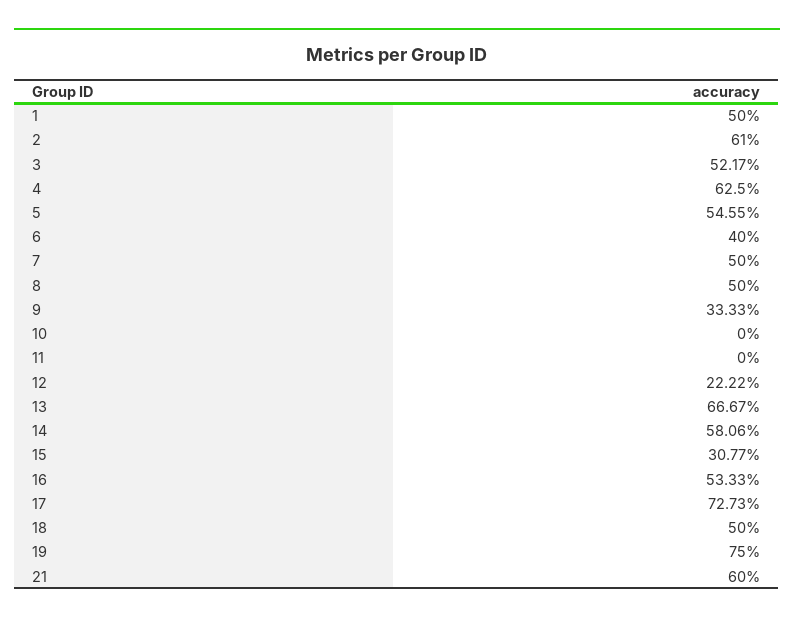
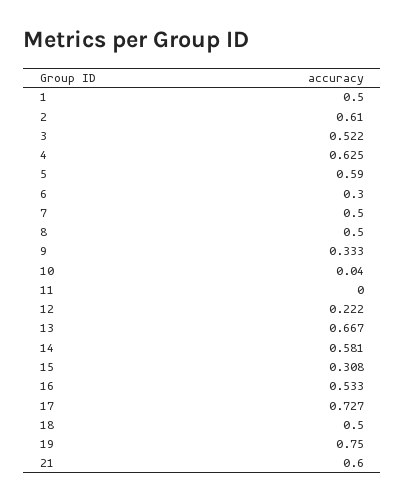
  {
    "1": 0.5,
    "2": 0.61,
    "3": 0.5217,
    "4": 0.625,
-   "5": 0.5455,
+   "5": 0.59,
-   "6": 0.4,
+   "6": 0.3,
    "7": 0.5,
    "8": 0.5,
    "9": 0.3333,
-   "10": 0,
+   "10": 0.04,
    "11": 0,
    "12": 0.2222,
    "13": 0.6667,
    "14": 0.5806,
    "15": 0.3077,
    "16": 0.5333,
    "17": 0.7273,
    "18": 0.5,
    "19": 0.75,
    "21": 0.6
  }

